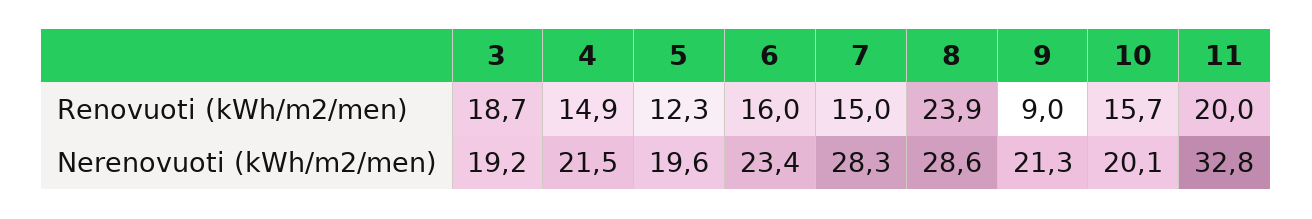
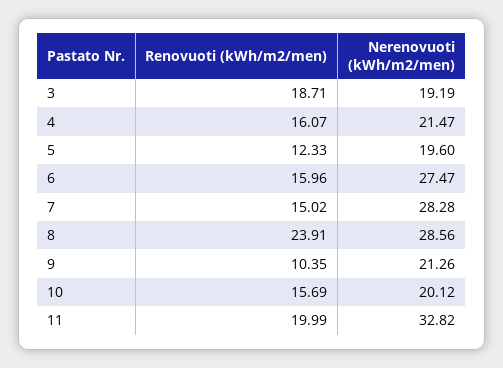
  {
    "3": {
      "Renovuoti (kWh/m2/men)": 18.71,
      "Nerenovuoti (kWh/m2/men)": 19.19
    },
    "4": {
-     "Renovuoti (kWh/m2/men)": 14.9,
+     "Renovuoti (kWh/m2/men)": 16.07,
      "Nerenovuoti (kWh/m2/men)": 21.47
    },
    "5": {
      "Renovuoti (kWh/m2/men)": 12.33,
      "Nerenovuoti (kWh/m2/men)": 19.6
    },
    "6": {
      "Renovuoti (kWh/m2/men)": 15.96,
-     "Nerenovuoti (kWh/m2/men)": 23.4
+     "Nerenovuoti (kWh/m2/men)": 27.47
    },
    "7": {
      "Renovuoti (kWh/m2/men)": 15.02,
      "Nerenovuoti (kWh/m2/men)": 28.28
    },
    "8": {
      "Renovuoti (kWh/m2/men)": 23.91,
      "Nerenovuoti (kWh/m2/men)": 28.56
    },
    "9": {
-     "Renovuoti (kWh/m2/men)": 9,
+     "Renovuoti (kWh/m2/men)": 10.35,
      "Nerenovuoti (kWh/m2/men)": 21.26
    },
    "10": {
      "Renovuoti (kWh/m2/men)": 15.69,
      "Nerenovuoti (kWh/m2/men)": 20.12
    },
    "11": {
      "Renovuoti (kWh/m2/men)": 19.99,
      "Nerenovuoti (kWh/m2/men)": 32.82
    }
  }

